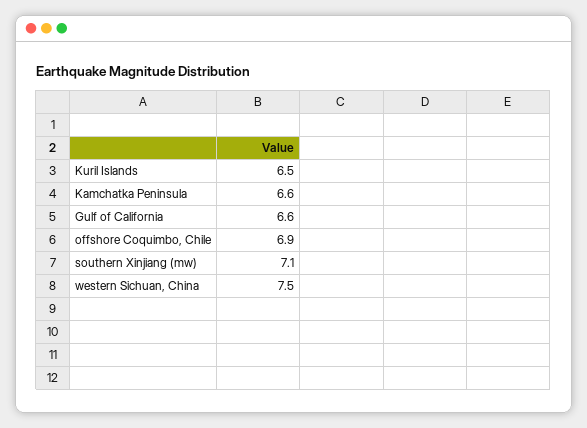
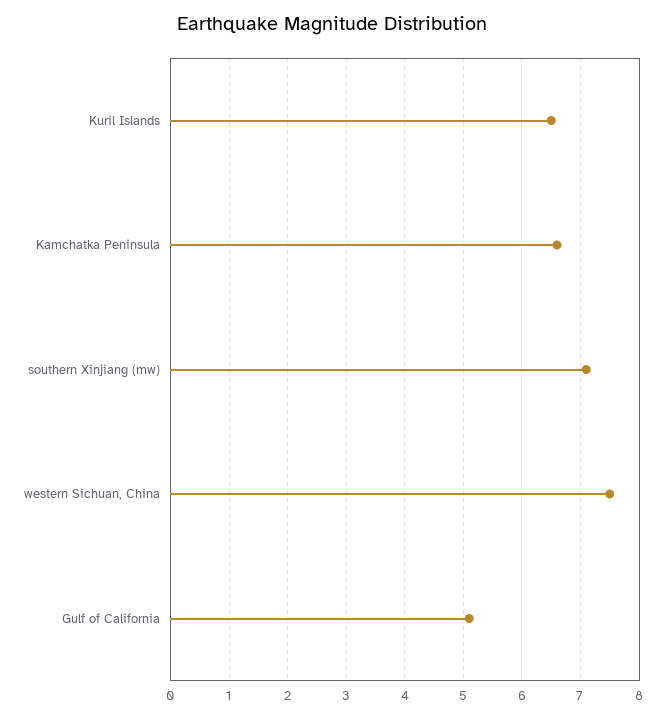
  {
    "Kuril Islands": 6.5,
    "Kamchatka Peninsula": 6.6,
-   "Gulf of California": 6.6,
+   "Gulf of California": 5,
-   "offshore Coquimbo, Chile": 6.9,
    "southern Xinjiang (mw)": 7.1,
    "western Sichuan, China": 7.5
  }

